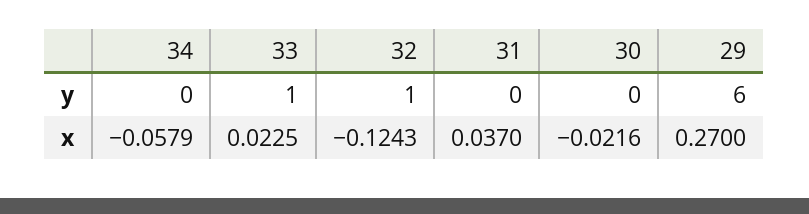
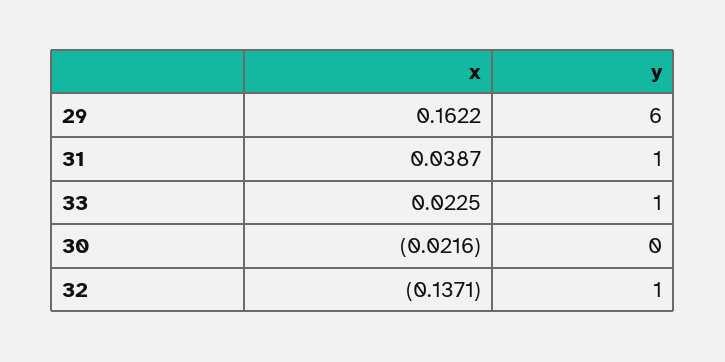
  {
-   "34": {
-     "y": 0,
-     "x": -0.0579
-   },
    "33": {
      "y": 1,
      "x": 0.0225
    },
    "32": {
      "y": 1,
-     "x": -0.1243
+     "x": -0.1371
    },
    "31": {
-     "y": 0,
+     "y": 1,
-     "x": 0.037
+     "x": 0.0387
    },
    "30": {
      "y": 0,
      "x": -0.0216
    },
    "29": {
      "y": 6,
-     "x": 0.27
+     "x": 0.1622
    }
  }

